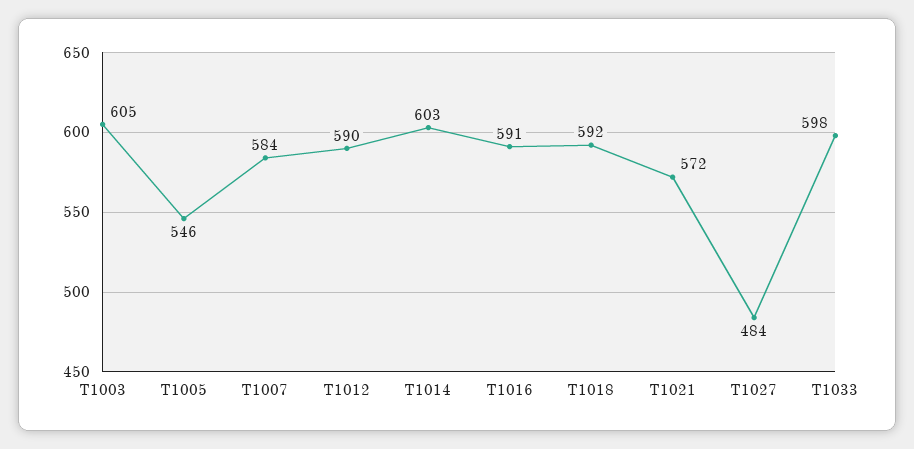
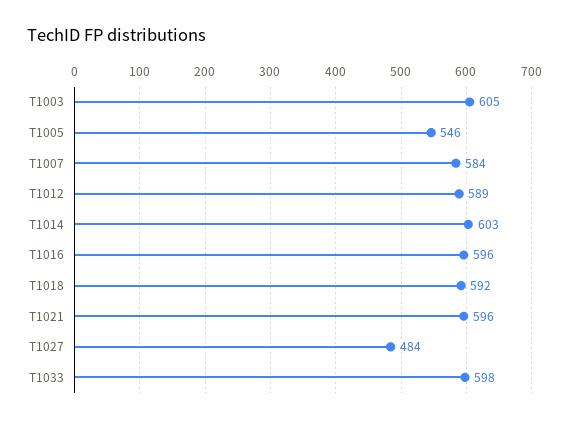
  {
    "T1003": 605,
    "T1005": 546,
    "T1007": 584,
-   "T1012": 590,
+   "T1012": 589,
    "T1014": 603,
-   "T1016": 591,
+   "T1016": 596,
    "T1018": 592,
-   "T1021": 572,
+   "T1021": 596,
    "T1027": 484,
    "T1033": 598
  }

